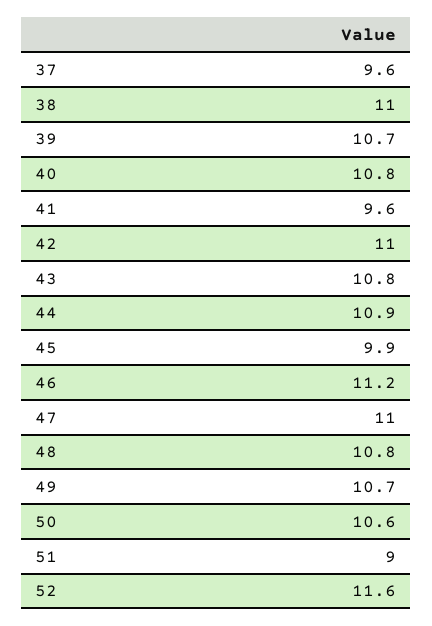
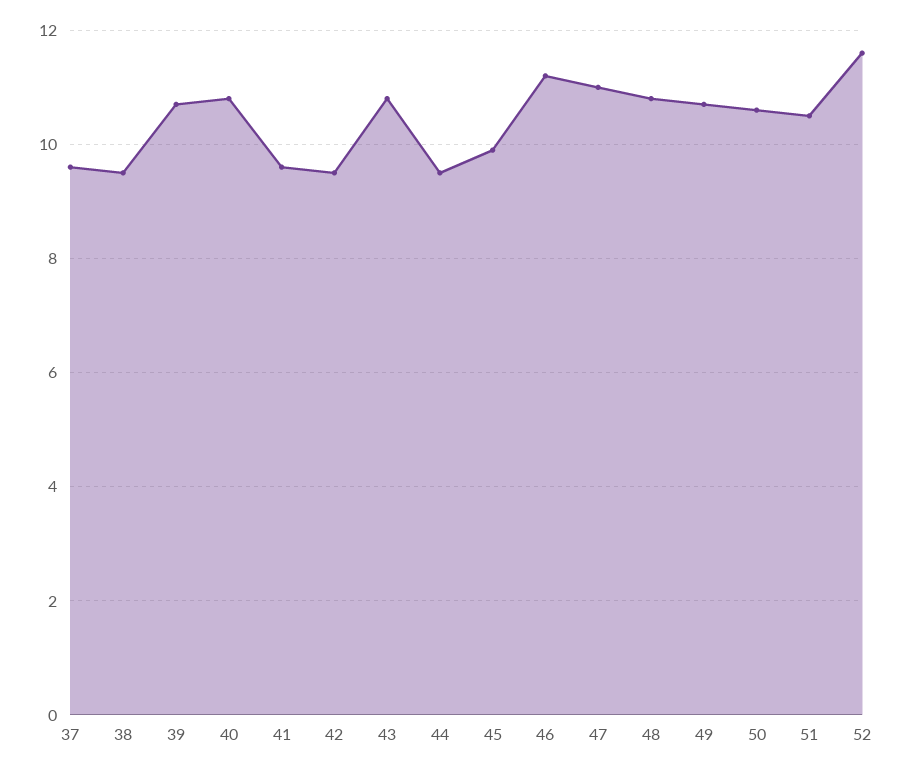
  {
    "37": 9.6,
-   "38": 11,
+   "38": 9.5,
    "39": 10.7,
    "40": 10.8,
    "41": 9.6,
-   "42": 11,
+   "42": 9.5,
    "43": 10.8,
-   "44": 10.9,
+   "44": 9.5,
    "45": 9.9,
    "46": 11.2,
    "47": 11,
    "48": 10.8,
    "49": 10.7,
    "50": 10.6,
-   "51": 9,
+   "51": 10.5,
    "52": 11.6
  }

